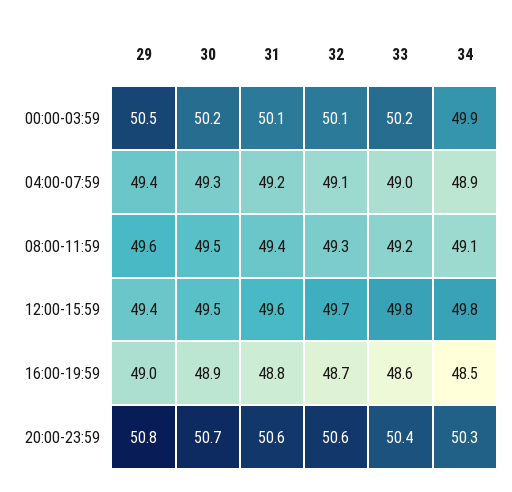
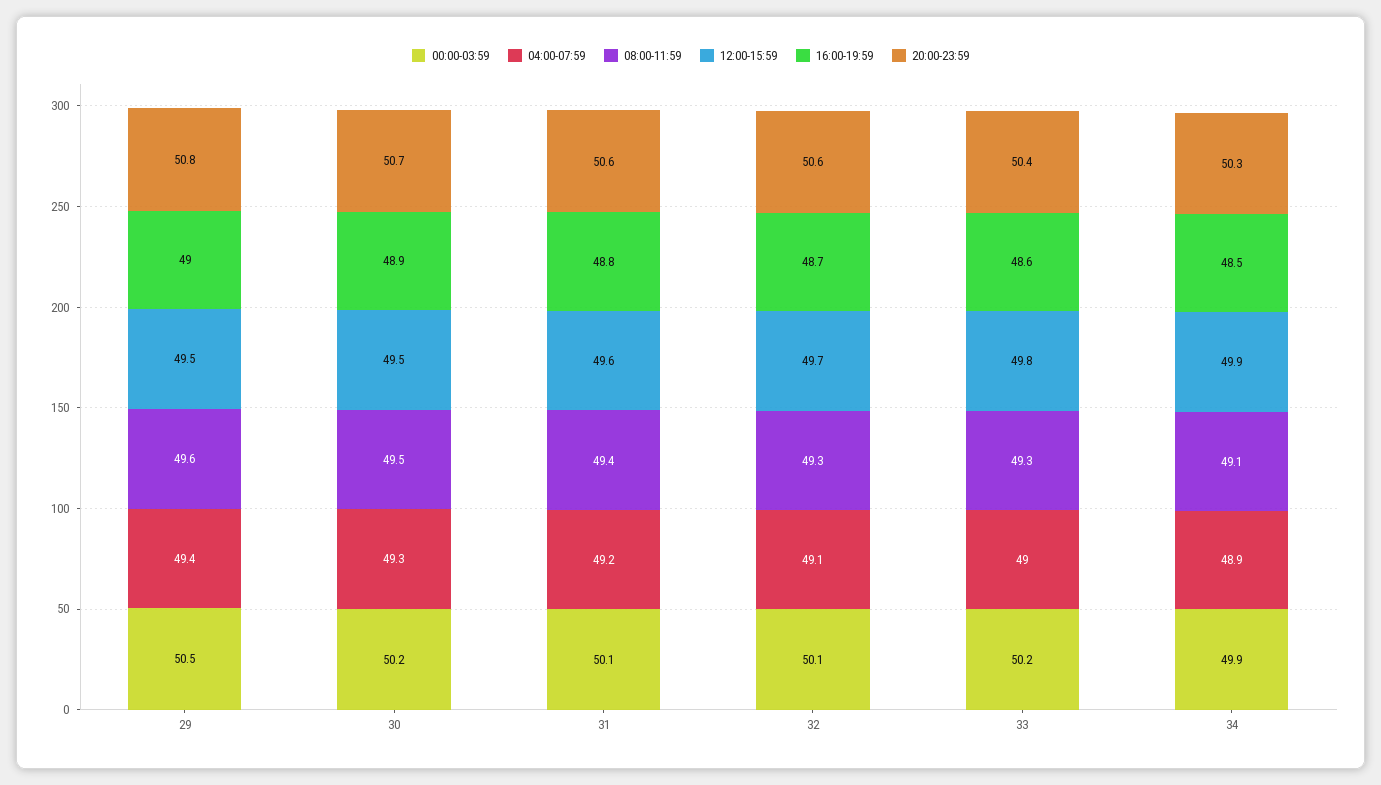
  {
    "00:00-03:59": {
      "29": 50.5,
      "30": 50.2,
      "31": 50.1,
      "32": 50.1,
      "33": 50.2,
      "34": 49.9
    },
    "04:00-07:59": {
      "29": 49.4,
      "30": 49.3,
      "31": 49.2,
      "32": 49.1,
      "33": 49,
      "34": 48.9
    },
    "08:00-11:59": {
      "29": 49.6,
      "30": 49.5,
      "31": 49.4,
      "32": 49.3,
-     "33": 49.2,
+     "33": 49.3,
      "34": 49.1
    },
    "12:00-15:59": {
-     "29": 49.4,
+     "29": 49.5,
      "30": 49.5,
      "31": 49.6,
      "32": 49.7,
      "33": 49.8,
-     "34": 49.8
+     "34": 49.9
    },
    "16:00-19:59": {
      "29": 49,
      "30": 48.9,
      "31": 48.8,
      "32": 48.7,
      "33": 48.6,
      "34": 48.5
    },
    "20:00-23:59": {
      "29": 50.8,
      "30": 50.7,
      "31": 50.6,
      "32": 50.6,
      "33": 50.4,
      "34": 50.3
    }
  }

